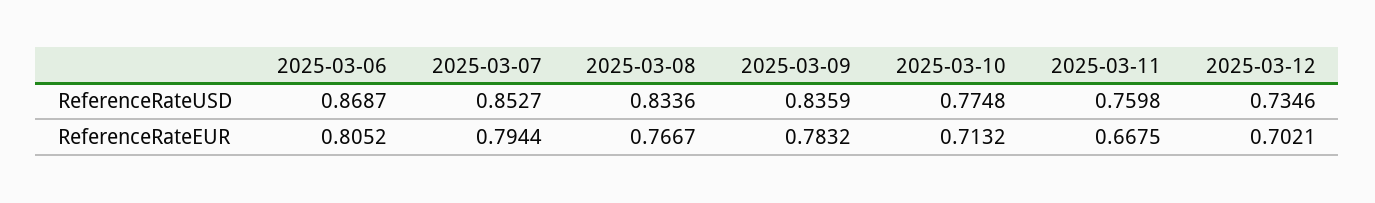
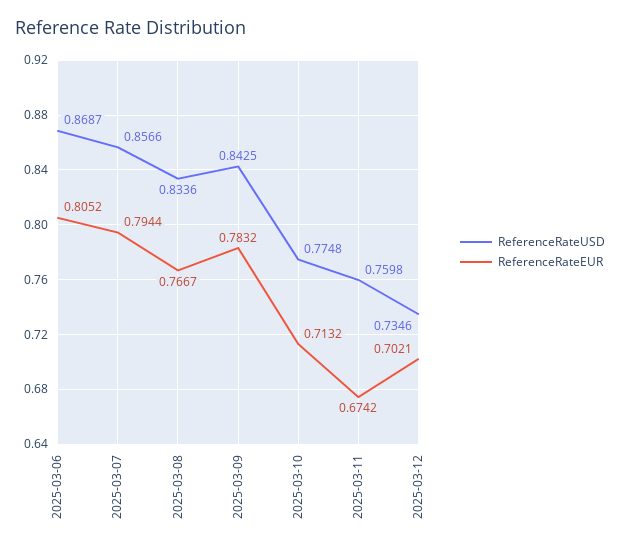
  {
    "ReferenceRateUSD": {
      "2025-03-06": 0.8687,
-     "2025-03-07": 0.8527,
+     "2025-03-07": 0.8566,
      "2025-03-08": 0.8336,
-     "2025-03-09": 0.8359,
+     "2025-03-09": 0.8425,
      "2025-03-10": 0.7748,
      "2025-03-11": 0.7598,
      "2025-03-12": 0.7346
    },
    "ReferenceRateEUR": {
      "2025-03-06": 0.8052,
      "2025-03-07": 0.7944,
      "2025-03-08": 0.7667,
      "2025-03-09": 0.7832,
      "2025-03-10": 0.7132,
-     "2025-03-11": 0.6675,
+     "2025-03-11": 0.6742,
      "2025-03-12": 0.7021
    }
  }

